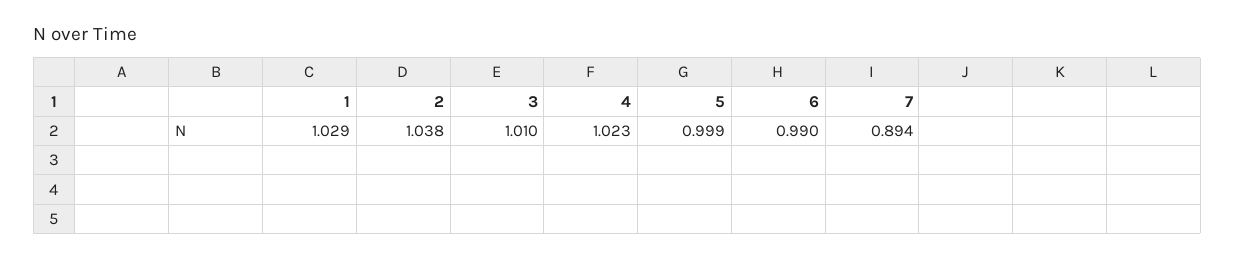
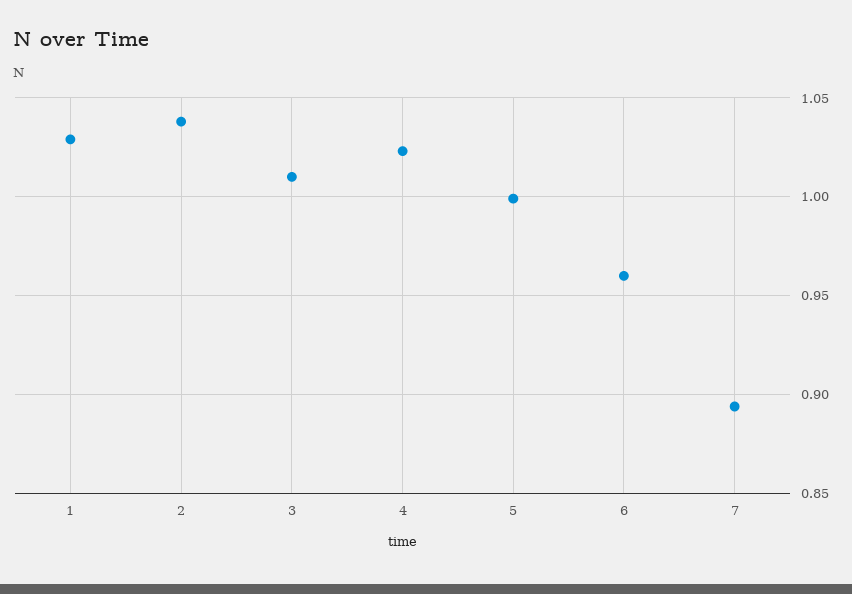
  {
    "1": 1.029,
    "2": 1.038,
    "3": 1.01,
    "4": 1.023,
    "5": 0.999,
-   "6": 0.99,
+   "6": 0.96,
    "7": 0.894
  }

